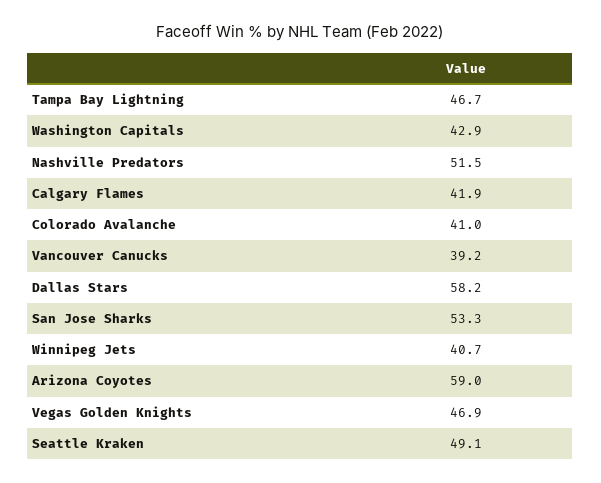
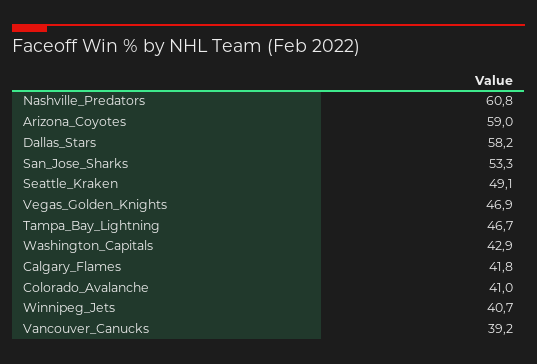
  {
    "Tampa Bay Lightning": 46.7,
    "Washington Capitals": 42.9,
-   "Nashville Predators": 51.5,
+   "Nashville Predators": 60.8,
-   "Calgary Flames": 41.9,
+   "Calgary Flames": 41.8,
    "Colorado Avalanche": 41,
    "Vancouver Canucks": 39.2,
    "Dallas Stars": 58.2,
    "San Jose Sharks": 53.3,
    "Winnipeg Jets": 40.7,
    "Arizona Coyotes": 59,
    "Vegas Golden Knights": 46.9,
    "Seattle Kraken": 49.1
  }

